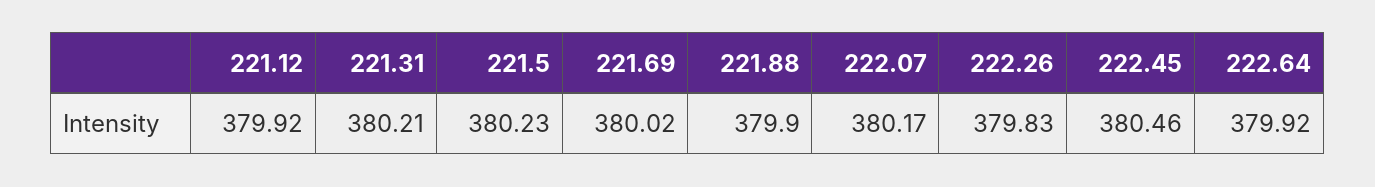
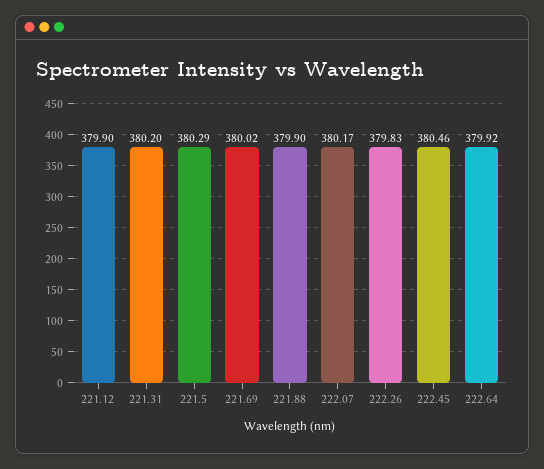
  {
-   "221.12": 379.92,
+   "221.12": 379.9,
-   "221.31": 380.21,
+   "221.31": 380.2,
-   "221.5": 380.23,
+   "221.5": 380.29,
    "221.69": 380.02,
    "221.88": 379.9,
    "222.07": 380.17,
    "222.26": 379.83,
    "222.45": 380.46,
    "222.64": 379.92
  }

